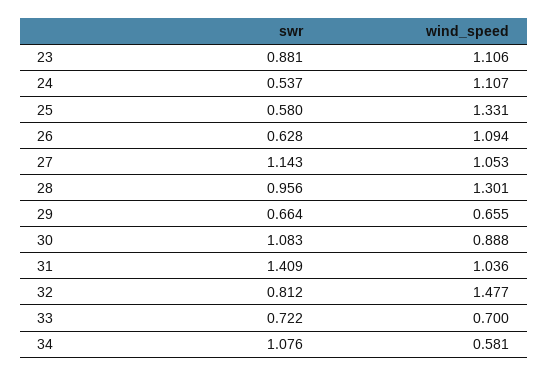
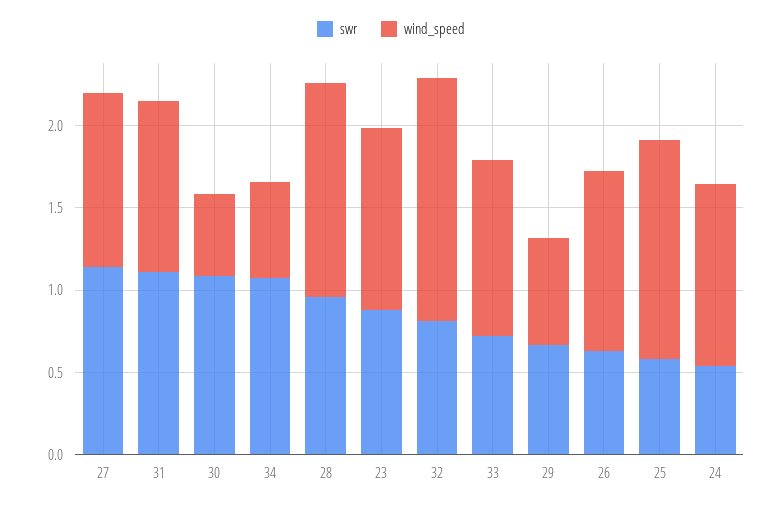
  {
    "swr": {
      "23": 0.881,
      "24": 0.537,
      "25": 0.58,
      "26": 0.628,
      "27": 1.143,
      "28": 0.956,
      "29": 0.664,
      "30": 1.083,
-     "31": 1.409,
+     "31": 1.1,
      "32": 0.812,
      "33": 0.722,
      "34": 1.076
    },
    "wind_speed": {
      "23": 1.106,
      "24": 1.107,
      "25": 1.331,
      "26": 1.094,
      "27": 1.053,
      "28": 1.301,
      "29": 0.655,
-     "30": 0.888,
+     "30": 0.5,
      "31": 1.036,
      "32": 1.477,
-     "33": 0.7,
+     "33": 1.1,
      "34": 0.581
    }
  }

